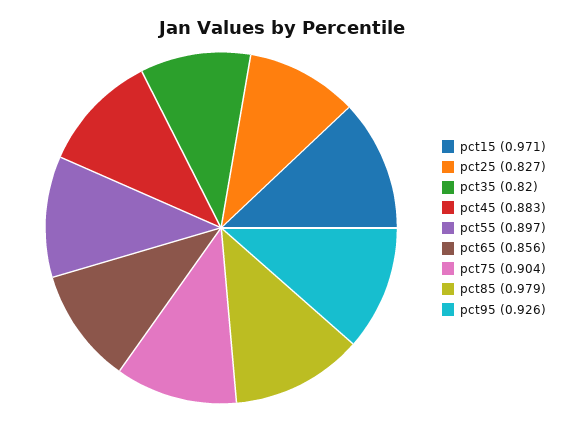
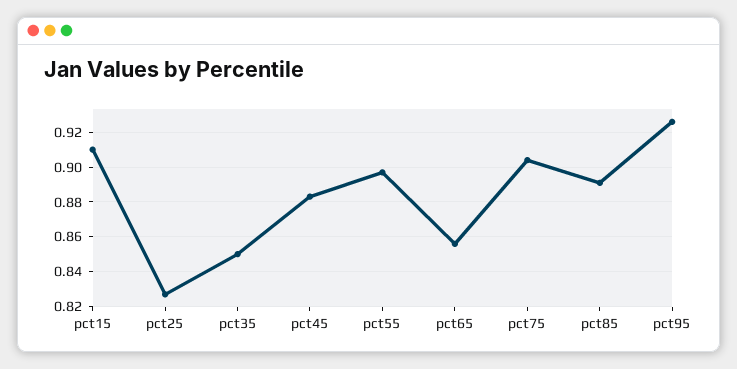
  {
-   "pct15": 0.971,
+   "pct15": 0.91,
    "pct25": 0.827,
-   "pct35": 0.82,
+   "pct35": 0.85,
    "pct45": 0.883,
    "pct55": 0.897,
    "pct65": 0.856,
    "pct75": 0.904,
-   "pct85": 0.979,
+   "pct85": 0.89,
    "pct95": 0.926
  }

